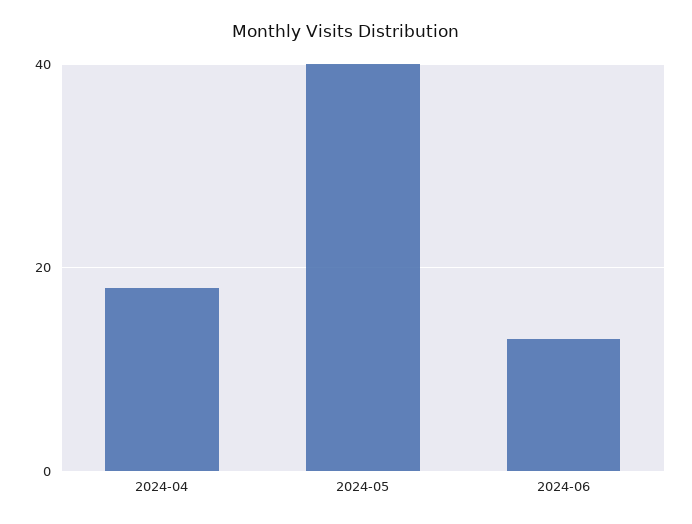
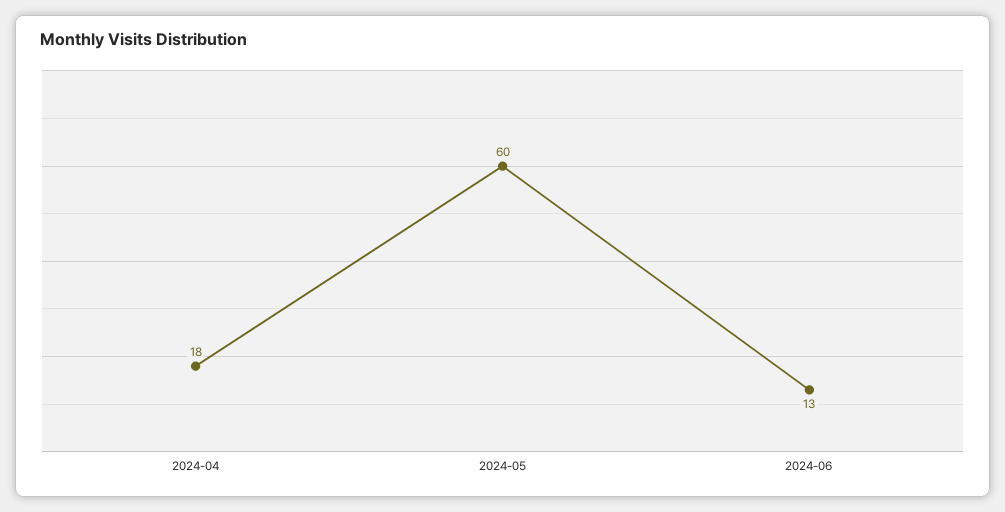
  {
    "2024-04": 18,
-   "2024-05": 40,
+   "2024-05": 60,
    "2024-06": 13
  }

